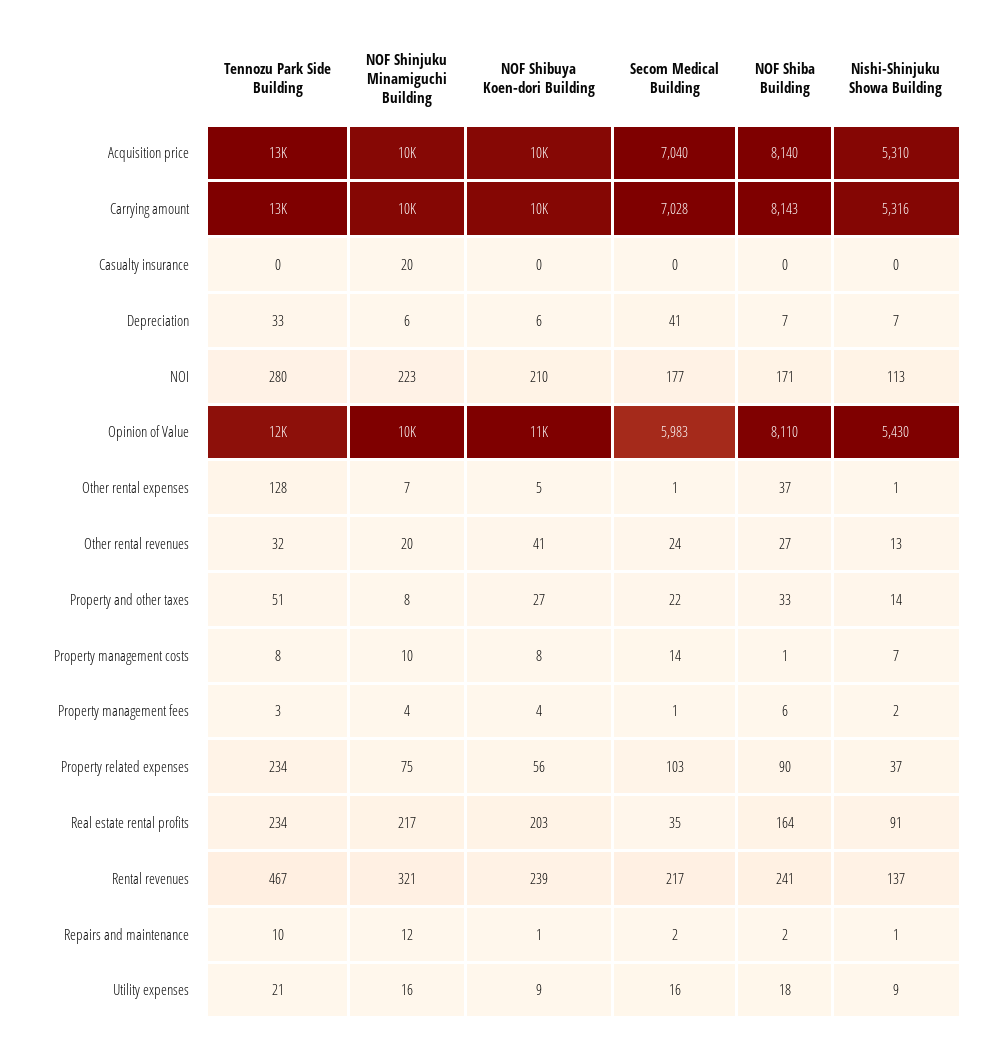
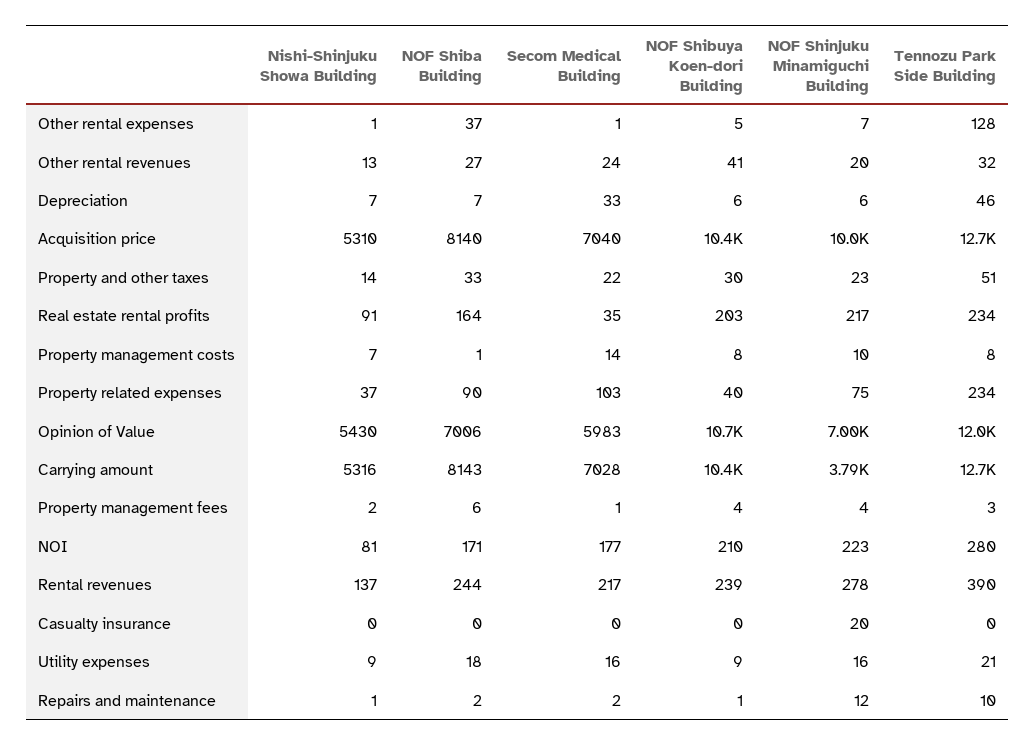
  {
    "Tennozu Park Side Building": {
      "Acquisition price": 12700,
      "Carrying amount": 12700,
      "Casualty insurance": 0,
-     "Depreciation": 33,
+     "Depreciation": 46,
      "NOI": 280,
      "Opinion of Value": 12000,
      "Other rental expenses": 128,
      "Other rental revenues": 32,
      "Property and other taxes": 51,
      "Property management costs": 8,
      "Property management fees": 3,
      "Property related expenses": 234,
      "Real estate rental profits": 234,
-     "Rental revenues": 467,
+     "Rental revenues": 390,
      "Repairs and maintenance": 10,
      "Utility expenses": 21
    },
    "NOF Shinjuku Minamiguchi Building": {
      "Acquisition price": 10000,
-     "Carrying amount": 10000,
+     "Carrying amount": 3790,
      "Casualty insurance": 20,
      "Depreciation": 6,
      "NOI": 223,
-     "Opinion of Value": 10000,
+     "Opinion of Value": 7000,
      "Other rental expenses": 7,
      "Other rental revenues": 20,
-     "Property and other taxes": 8,
+     "Property and other taxes": 23,
      "Property management costs": 10,
      "Property management fees": 4,
      "Property related expenses": 75,
      "Real estate rental profits": 217,
-     "Rental revenues": 321,
+     "Rental revenues": 278,
      "Repairs and maintenance": 12,
      "Utility expenses": 16
    },
    "NOF Shibuya Koen-dori Building": {
      "Acquisition price": 10400,
      "Carrying amount": 10400,
      "Casualty insurance": 0,
      "Depreciation": 6,
      "NOI": 210,
      "Opinion of Value": 10700,
      "Other rental expenses": 5,
      "Other rental revenues": 41,
-     "Property and other taxes": 27,
+     "Property and other taxes": 30,
      "Property management costs": 8,
      "Property management fees": 4,
-     "Property related expenses": 56,
+     "Property related expenses": 40,
      "Real estate rental profits": 203,
      "Rental revenues": 239,
      "Repairs and maintenance": 1,
      "Utility expenses": 9
    },
    "Secom Medical Building": {
      "Acquisition price": 7040,
      "Carrying amount": 7028,
      "Casualty insurance": 0,
-     "Depreciation": 41,
+     "Depreciation": 33,
      "NOI": 177,
      "Opinion of Value": 5983,
      "Other rental expenses": 1,
      "Other rental revenues": 24,
      "Property and other taxes": 22,
      "Property management costs": 14,
      "Property management fees": 1,
      "Property related expenses": 103,
      "Real estate rental profits": 35,
      "Rental revenues": 217,
      "Repairs and maintenance": 2,
      "Utility expenses": 16
    },
    "NOF Shiba Building": {
      "Acquisition price": 8140,
      "Carrying amount": 8143,
      "Casualty insurance": 0,
      "Depreciation": 7,
      "NOI": 171,
-     "Opinion of Value": 8110,
+     "Opinion of Value": 7006,
      "Other rental expenses": 37,
      "Other rental revenues": 27,
      "Property and other taxes": 33,
      "Property management costs": 1,
      "Property management fees": 6,
      "Property related expenses": 90,
      "Real estate rental profits": 164,
-     "Rental revenues": 241,
+     "Rental revenues": 244,
      "Repairs and maintenance": 2,
      "Utility expenses": 18
    },
    "Nishi-Shinjuku Showa Building": {
      "Acquisition price": 5310,
      "Carrying amount": 5316,
      "Casualty insurance": 0,
      "Depreciation": 7,
-     "NOI": 113,
+     "NOI": 81,
      "Opinion of Value": 5430,
      "Other rental expenses": 1,
      "Other rental revenues": 13,
      "Property and other taxes": 14,
      "Property management costs": 7,
      "Property management fees": 2,
      "Property related expenses": 37,
      "Real estate rental profits": 91,
      "Rental revenues": 137,
      "Repairs and maintenance": 1,
      "Utility expenses": 9
    }
  }

